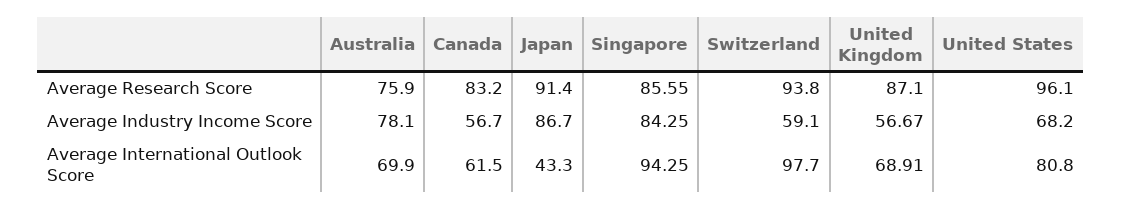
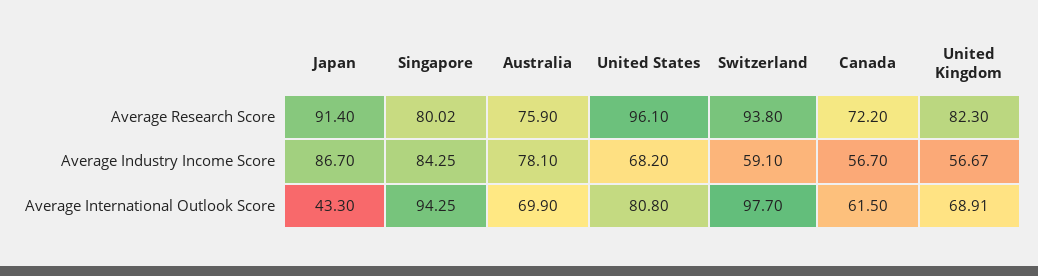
  {
    "Australia": {
      "Average Research Score": 75.9,
      "Average Industry Income Score": 78.1,
      "Average International Outlook Score": 69.9
    },
    "Canada": {
-     "Average Research Score": 83.2,
+     "Average Research Score": 72.2,
      "Average Industry Income Score": 56.7,
      "Average International Outlook Score": 61.5
    },
    "Japan": {
      "Average Research Score": 91.4,
      "Average Industry Income Score": 86.7,
      "Average International Outlook Score": 43.3
    },
    "Singapore": {
-     "Average Research Score": 85.55,
+     "Average Research Score": 80.02,
      "Average Industry Income Score": 84.25,
      "Average International Outlook Score": 94.25
    },
    "Switzerland": {
      "Average Research Score": 93.8,
      "Average Industry Income Score": 59.1,
      "Average International Outlook Score": 97.7
    },
    "United Kingdom": {
-     "Average Research Score": 87.1,
+     "Average Research Score": 82.3,
      "Average Industry Income Score": 56.67,
      "Average International Outlook Score": 68.91
    },
    "United States": {
      "Average Research Score": 96.1,
      "Average Industry Income Score": 68.2,
      "Average International Outlook Score": 80.8
    }
  }

